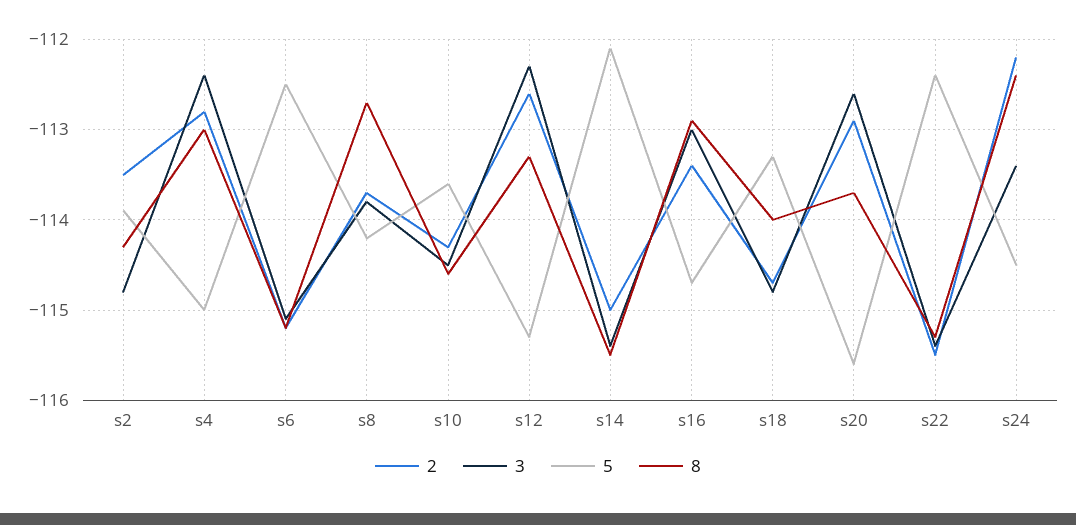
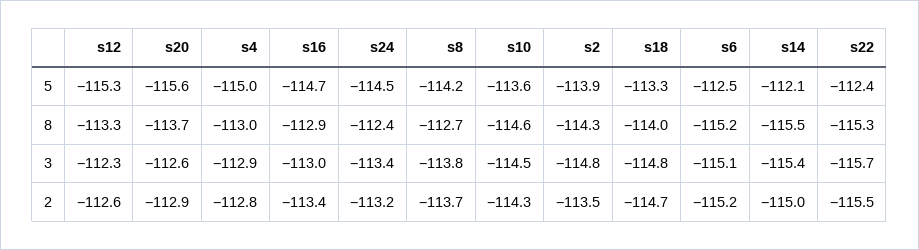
  {
    "2": {
      "s2": -113.5,
      "s4": -112.8,
      "s6": -115.2,
      "s8": -113.7,
      "s10": -114.3,
      "s12": -112.6,
      "s14": -115,
      "s16": -113.4,
      "s18": -114.7,
      "s20": -112.9,
      "s22": -115.5,
-     "s24": -112.2
+     "s24": -113.2
    },
    "3": {
      "s2": -114.8,
-     "s4": -112.4,
+     "s4": -112.9,
      "s6": -115.1,
      "s8": -113.8,
      "s10": -114.5,
      "s12": -112.3,
      "s14": -115.4,
      "s16": -113,
      "s18": -114.8,
      "s20": -112.6,
-     "s22": -115.4,
+     "s22": -115.7,
      "s24": -113.4
    },
    "5": {
      "s2": -113.9,
      "s4": -115,
      "s6": -112.5,
      "s8": -114.2,
      "s10": -113.6,
      "s12": -115.3,
      "s14": -112.1,
      "s16": -114.7,
      "s18": -113.3,
      "s20": -115.6,
      "s22": -112.4,
      "s24": -114.5
    },
    "8": {
      "s2": -114.3,
      "s4": -113,
      "s6": -115.2,
      "s8": -112.7,
      "s10": -114.6,
      "s12": -113.3,
      "s14": -115.5,
      "s16": -112.9,
      "s18": -114,
      "s20": -113.7,
      "s22": -115.3,
      "s24": -112.4
    }
  }

